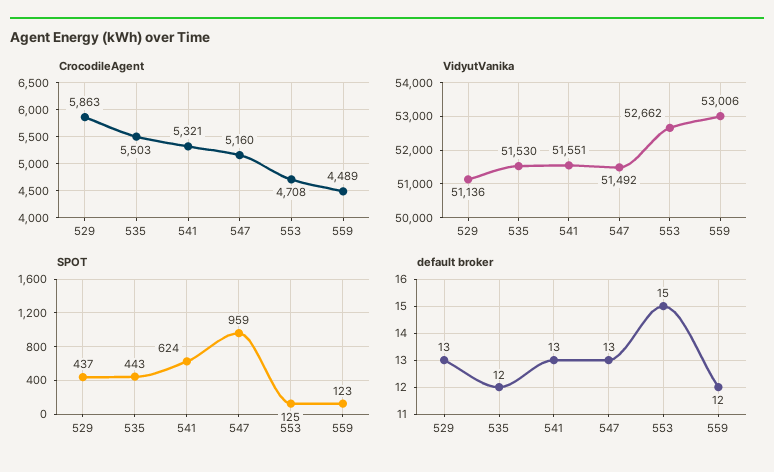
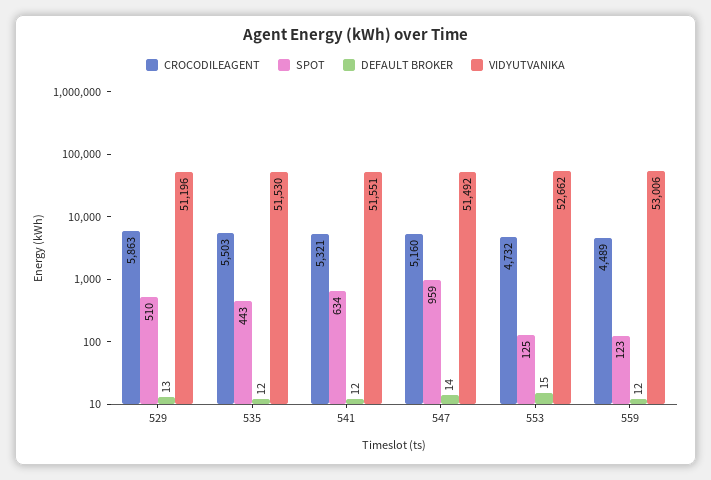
  {
    "CrocodileAgent": {
      "529": 5863,
      "535": 5503,
      "541": 5321,
      "547": 5160,
-     "553": 4708,
+     "553": 4732,
      "559": 4489
    },
    "VidyutVanika": {
-     "529": 51136,
+     "529": 51196,
      "535": 51530,
      "541": 51551,
      "547": 51492,
      "553": 52662,
      "559": 53006
    },
    "SPOT": {
-     "529": 437,
+     "529": 510,
      "535": 443,
-     "541": 624,
+     "541": 634,
      "547": 959,
      "553": 125,
      "559": 123
    },
    "default broker": {
      "529": 13,
      "535": 12,
-     "541": 13,
+     "541": 12,
-     "547": 13,
+     "547": 14,
      "553": 15,
      "559": 12
    }
  }

